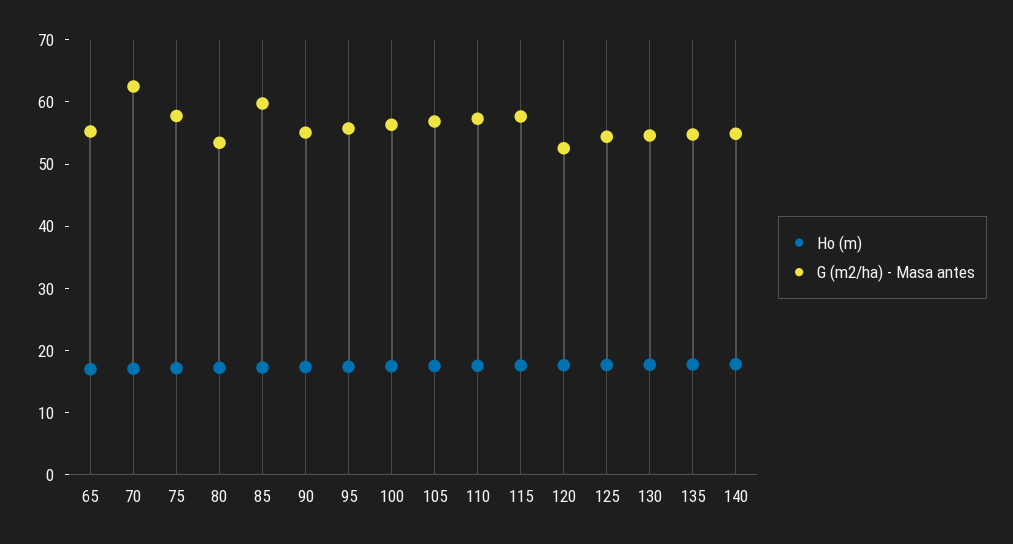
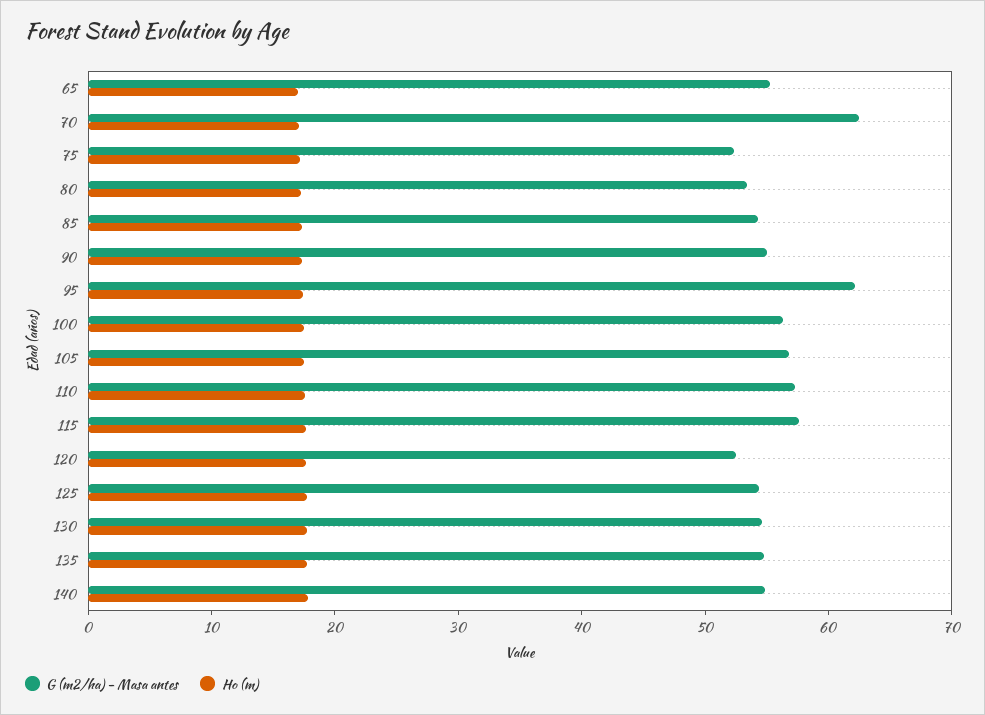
  {
    "Ho (m)": {
      "65": 16,
      "70": 18,
      "75": 18,
      "80": 18,
      "85": 18,
      "90": 18,
      "95": 18,
      "100": 18,
      "105": 18,
      "110": 18,
      "115": 18,
      "120": 18,
      "125": 18,
      "130": 18,
      "135": 18,
      "140": 18
    },
    "G (m2/ha) - Masa antes": {
      "65": 56,
      "70": 62,
-     "75": 58,
+     "75": 52,
      "80": 54,
-     "85": 60,
+     "85": 54,
      "90": 56,
-     "95": 56,
+     "95": 62,
      "100": 56,
      "105": 56,
      "110": 58,
      "115": 58,
      "120": 52,
      "125": 54,
      "130": 54,
      "135": 54,
      "140": 54
    }
  }

